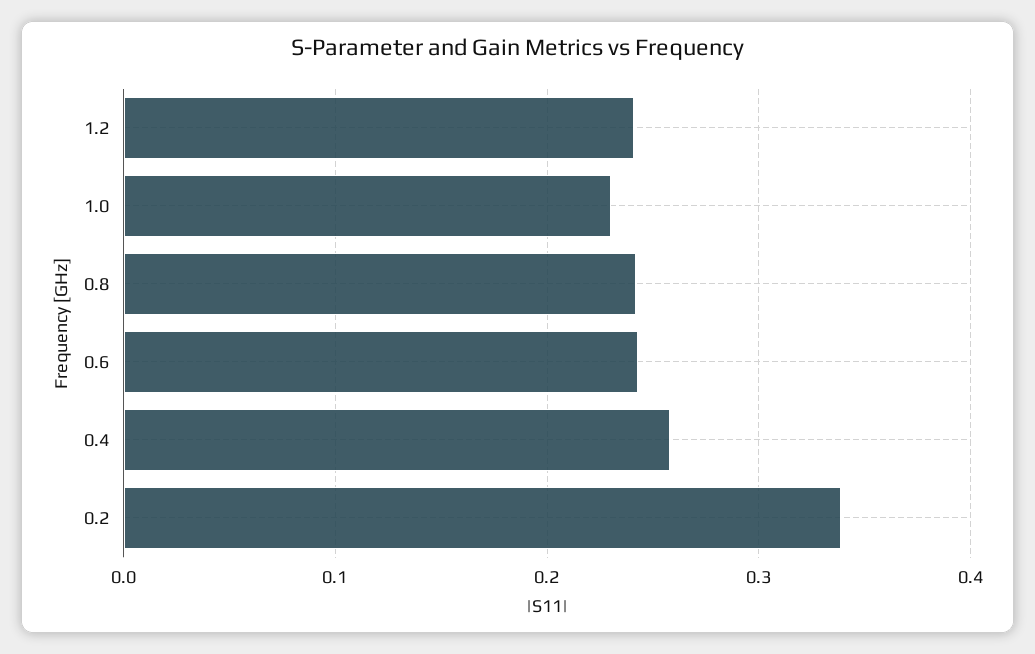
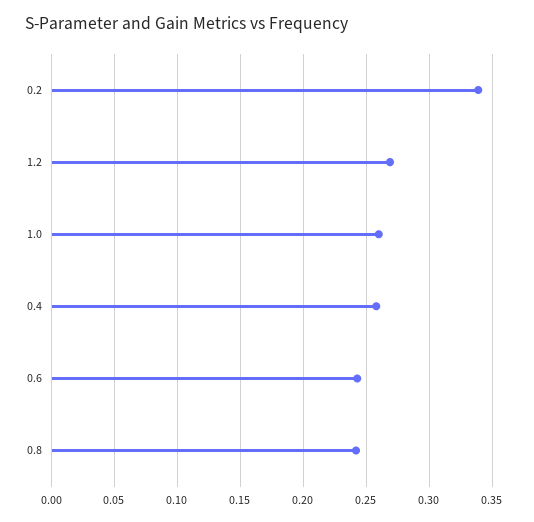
  {
-   "1.2": 0.24,
+   "1.2": 0.27,
-   "1.0": 0.23,
+   "1.0": 0.26,
    "0.8": 0.24,
    "0.6": 0.245,
    "0.4": 0.26,
    "0.2": 0.34
  }

